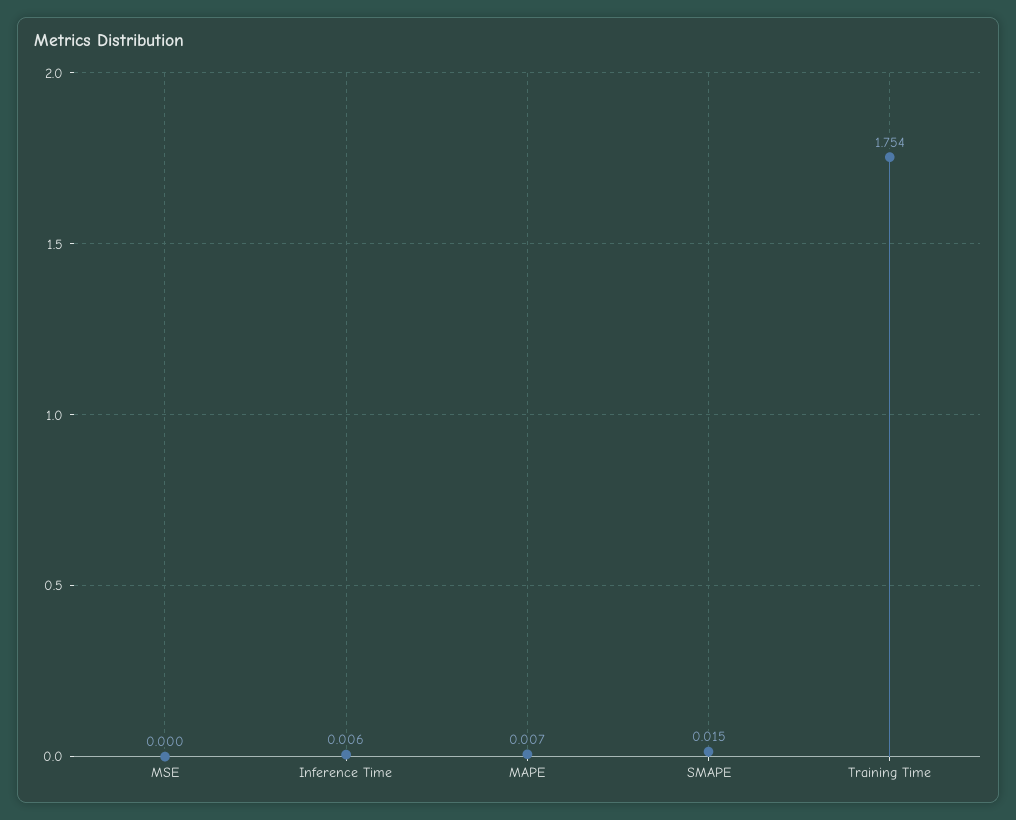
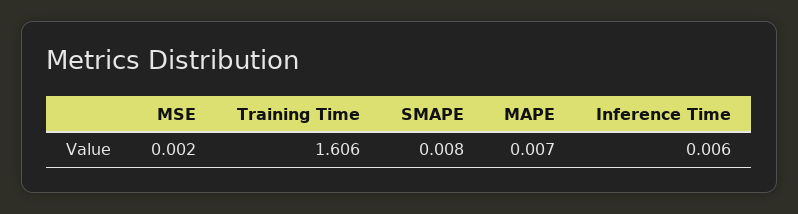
  {
-   "MSE": 0,
+   "MSE": 0.002,
    "Inference Time": 0.006,
    "MAPE": 0.007,
-   "SMAPE": 0.015,
+   "SMAPE": 0.008,
-   "Training Time": 1.754
+   "Training Time": 1.606
  }

